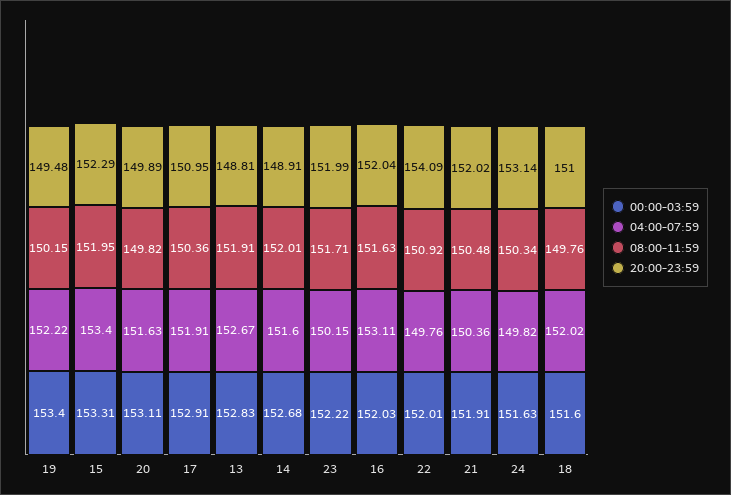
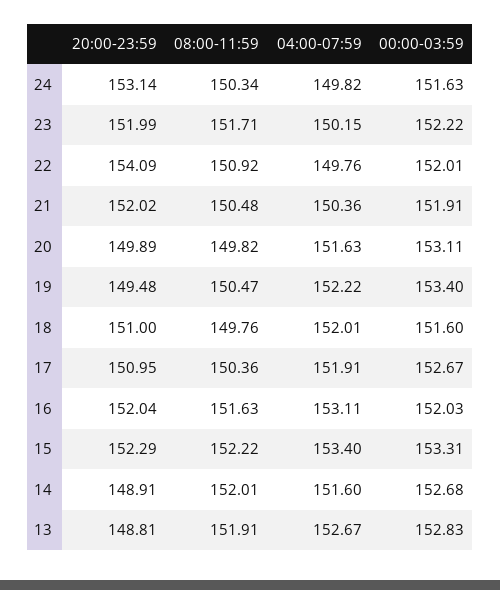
  {
    "00:00-03:59": {
      "19": 153.4,
      "15": 153.31,
      "20": 153.11,
-     "17": 152.91,
+     "17": 152.67,
      "13": 152.83,
      "14": 152.68,
      "23": 152.22,
      "16": 152.03,
      "22": 152.01,
      "21": 151.91,
      "24": 151.63,
      "18": 151.6
    },
    "04:00-07:59": {
      "19": 152.22,
      "15": 153.4,
      "20": 151.63,
      "17": 151.91,
      "13": 152.67,
      "14": 151.6,
      "23": 150.15,
      "16": 153.11,
      "22": 149.76,
      "21": 150.36,
      "24": 149.82,
-     "18": 152.02
+     "18": 152.01
    },
    "08:00-11:59": {
-     "19": 150.15,
+     "19": 150.47,
-     "15": 151.95,
+     "15": 152.22,
      "20": 149.82,
      "17": 150.36,
      "13": 151.91,
      "14": 152.01,
      "23": 151.71,
      "16": 151.63,
      "22": 150.92,
      "21": 150.48,
      "24": 150.34,
      "18": 149.76
    },
    "20:00-23:59": {
      "19": 149.48,
      "15": 152.29,
      "20": 149.89,
      "17": 150.95,
      "13": 148.81,
      "14": 148.91,
      "23": 151.99,
      "16": 152.04,
      "22": 154.09,
      "21": 152.02,
      "24": 153.14,
      "18": 151
    }
  }

